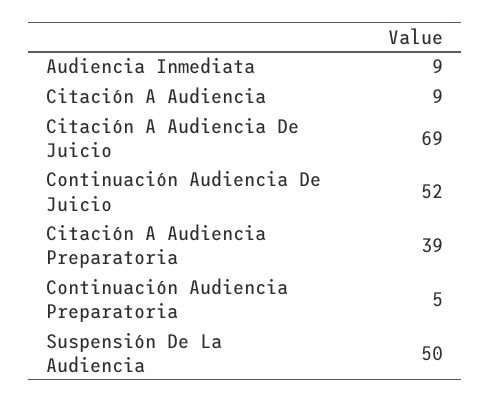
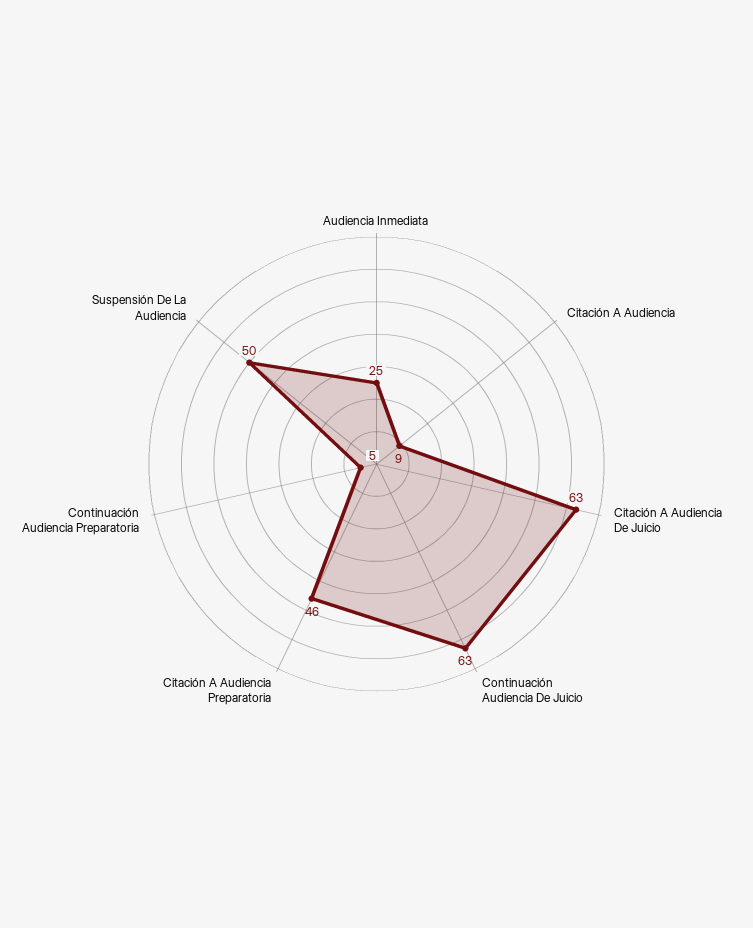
  {
-   "Audiencia Inmediata": 9,
+   "Audiencia Inmediata": 25,
    "Citación A Audiencia": 9,
-   "Citación A Audiencia De Juicio": 69,
+   "Citación A Audiencia De Juicio": 63,
-   "Continuación Audiencia De Juicio": 52,
+   "Continuación Audiencia De Juicio": 63,
-   "Citación A Audiencia Preparatoria": 39,
+   "Citación A Audiencia Preparatoria": 46,
    "Continuación Audiencia Preparatoria": 5,
    "Suspensión De La Audiencia": 50
  }

